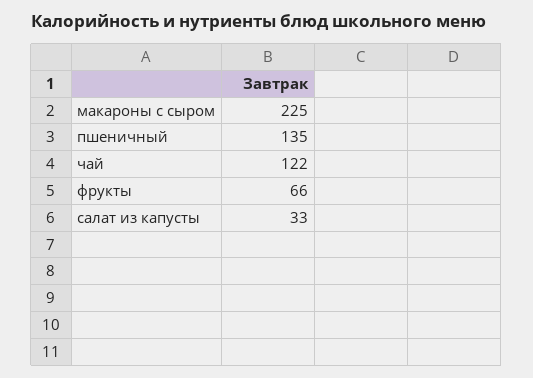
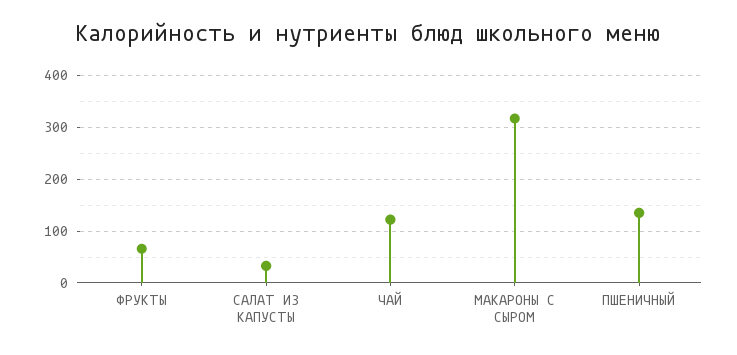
  {
-   "макароны с сыром": 225,
+   "макароны с сыром": 320,
    "пшеничный": 135,
    "чай": 122,
    "фрукты": 66,
    "салат из капусты": 33
  }

